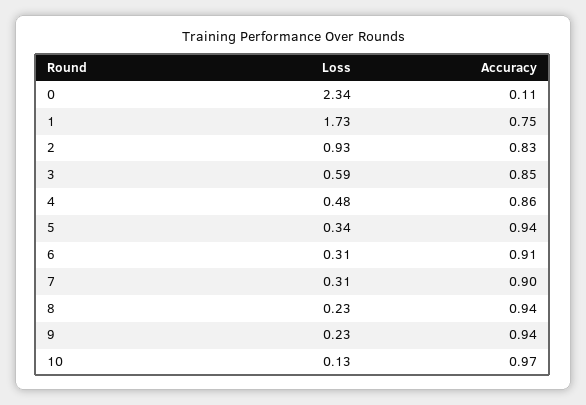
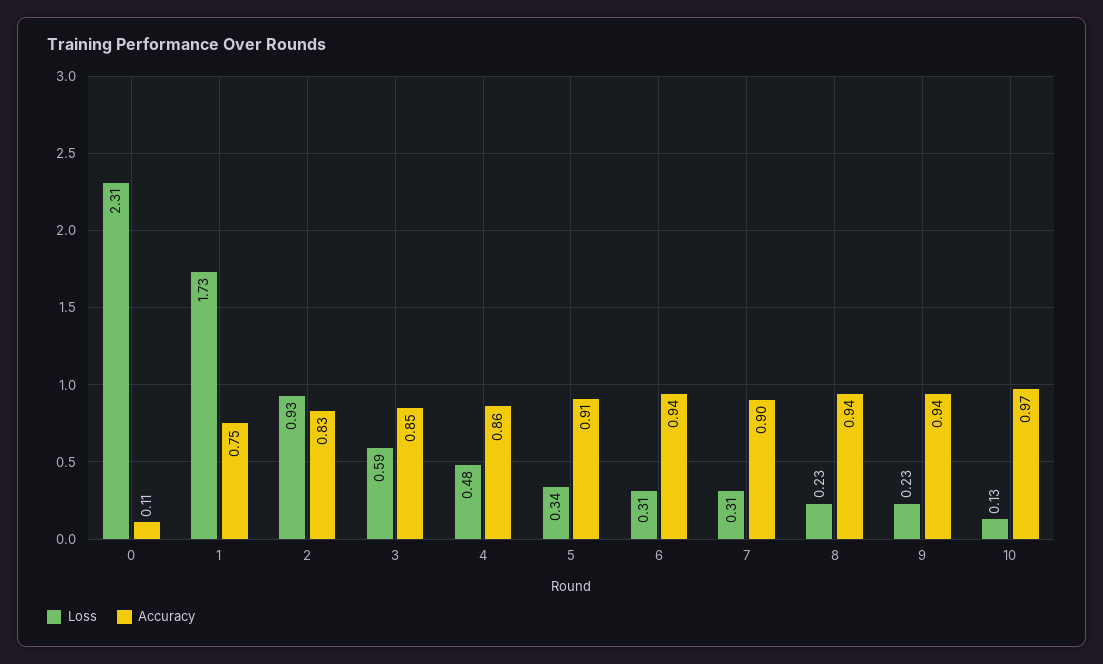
  {
    "Loss": {
-     "0": 2.34,
+     "0": 2.31,
      "1": 1.73,
      "2": 0.93,
      "3": 0.59,
      "4": 0.48,
      "5": 0.34,
      "6": 0.31,
      "7": 0.31,
      "8": 0.23,
      "9": 0.23,
      "10": 0.13
    },
    "Accuracy": {
      "0": 0.11,
      "1": 0.75,
      "2": 0.83,
      "3": 0.85,
      "4": 0.86,
-     "5": 0.94,
+     "5": 0.91,
-     "6": 0.91,
+     "6": 0.94,
      "7": 0.9,
      "8": 0.94,
      "9": 0.94,
      "10": 0.97
    }
  }

